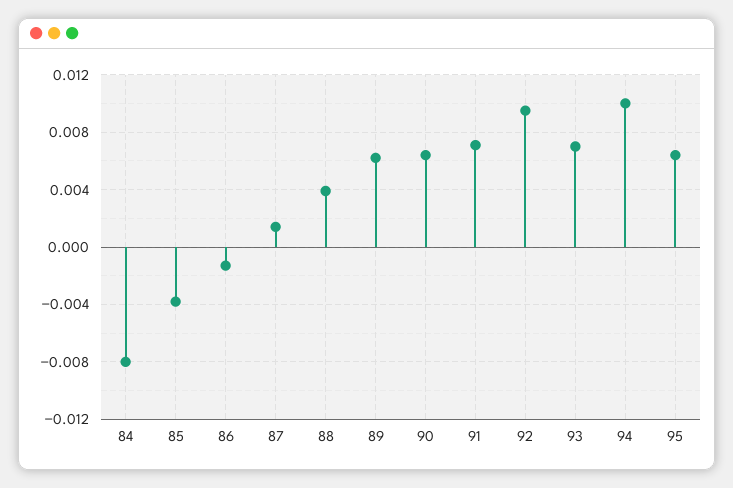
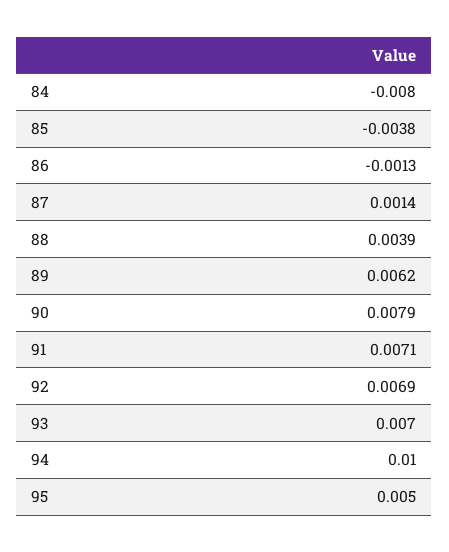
  {
    "84": -0.008,
    "85": -0.0038,
    "86": -0.0013,
    "87": 0.0014,
    "88": 0.0039,
    "89": 0.0062,
-   "90": 0.0065,
+   "90": 0.0079,
    "91": 0.0071,
-   "92": 0.0095,
+   "92": 0.0069,
    "93": 0.007,
    "94": 0.01,
-   "95": 0.0065
+   "95": 0.005
  }

